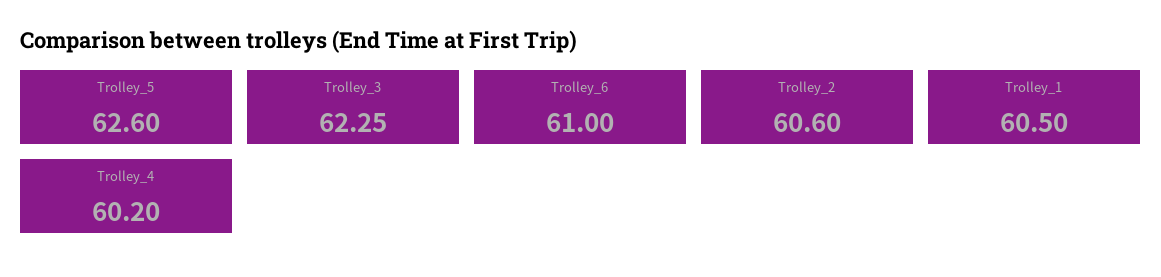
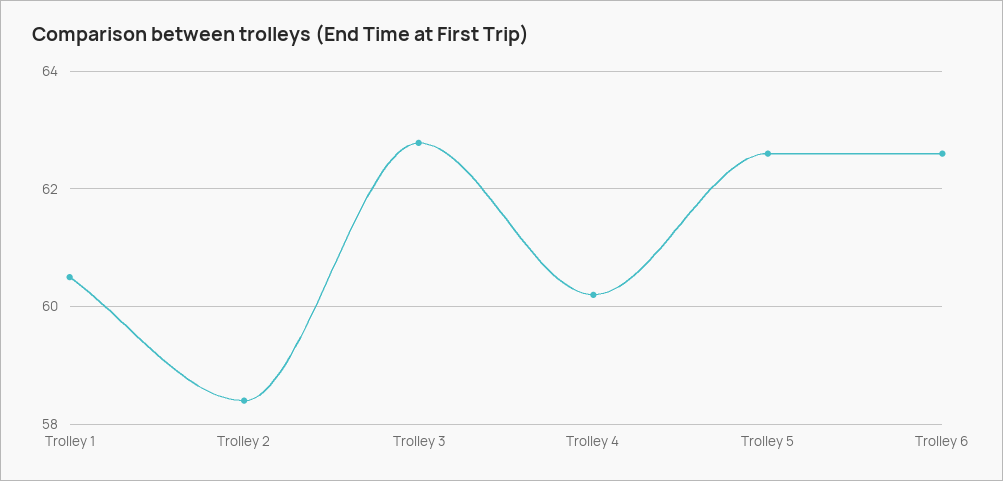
  {
    "Trolley_5": 62.6,
-   "Trolley_3": 62.25,
+   "Trolley_3": 62.8,
-   "Trolley_6": 61,
+   "Trolley_6": 62.6,
-   "Trolley_2": 60.6,
+   "Trolley_2": 58.4,
    "Trolley_1": 60.5,
    "Trolley_4": 60.2
  }

